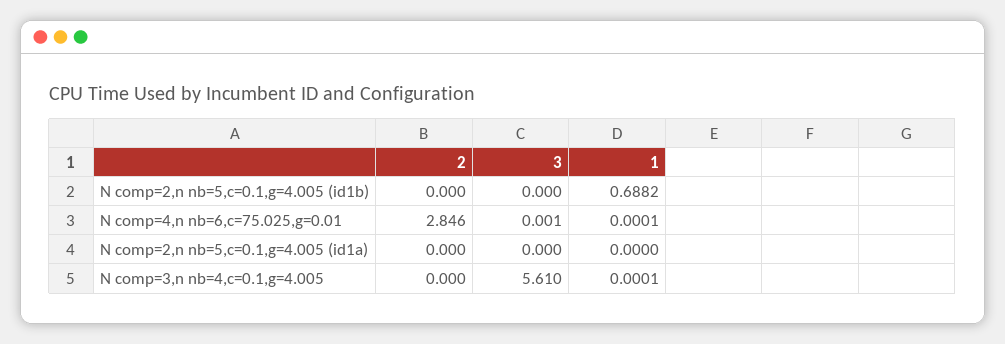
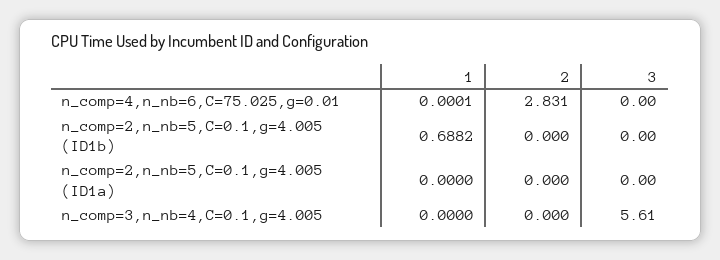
  {
    "2": {
      "N comp=2,n nb=5,c=0.1,g=4.005 (id1b)": 0,
-     "N comp=4,n nb=6,c=75.025,g=0.01": 2.846,
+     "N comp=4,n nb=6,c=75.025,g=0.01": 2.831,
      "N comp=2,n nb=5,c=0.1,g=4.005 (id1a)": 0,
      "N comp=3,n nb=4,c=0.1,g=4.005": 0
    },
    "3": {
      "N comp=2,n nb=5,c=0.1,g=4.005 (id1b)": 0,
-     "N comp=4,n nb=6,c=75.025,g=0.01": 0.001,
+     "N comp=4,n nb=6,c=75.025,g=0.01": 0,
      "N comp=2,n nb=5,c=0.1,g=4.005 (id1a)": 0,
      "N comp=3,n nb=4,c=0.1,g=4.005": 5.61
    },
    "1": {
      "N comp=2,n nb=5,c=0.1,g=4.005 (id1b)": 0.6882,
      "N comp=4,n nb=6,c=75.025,g=0.01": 0.0001,
      "N comp=2,n nb=5,c=0.1,g=4.005 (id1a)": 0,
-     "N comp=3,n nb=4,c=0.1,g=4.005": 0.0001
+     "N comp=3,n nb=4,c=0.1,g=4.005": 0
    }
  }

